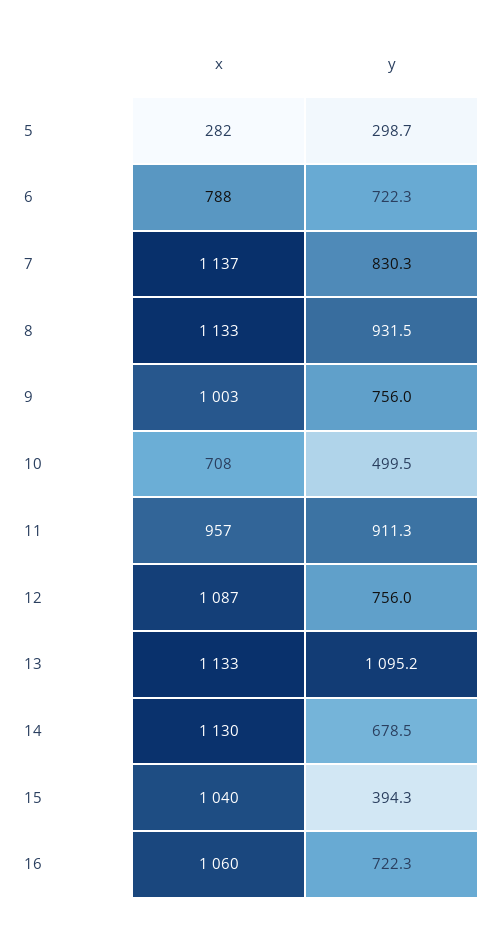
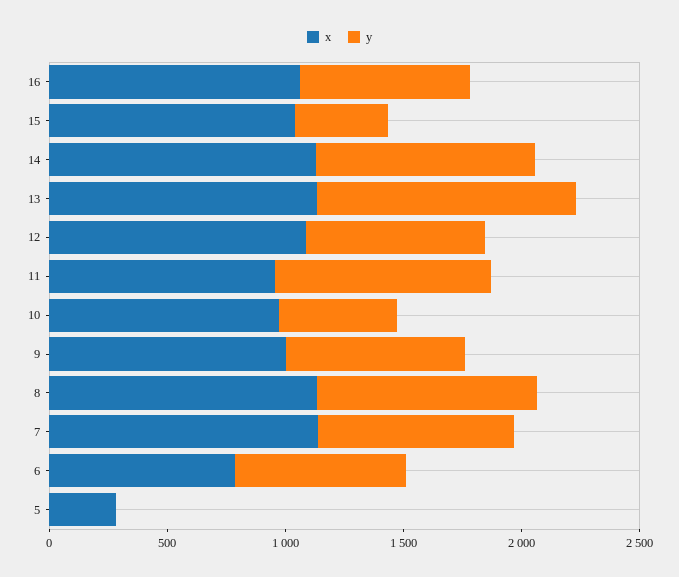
  {
    "x": {
      "5": 282,
      "6": 788,
      "7": 1137,
      "8": 1133,
      "9": 1003,
-     "10": 708,
+     "10": 1000,
      "11": 957,
      "12": 1087,
      "13": 1133,
      "14": 1130,
      "15": 1040,
      "16": 1060
    },
    "y": {
-     "5": 298.7,
+     "5": 0,
      "6": 722.3,
      "7": 830.3,
      "8": 931.5,
      "9": 756,
      "10": 499.5,
      "11": 911.3,
      "12": 756,
      "13": 1095.2,
-     "14": 678.5,
+     "14": 900,
      "15": 394.3,
      "16": 722.3
    }
  }

